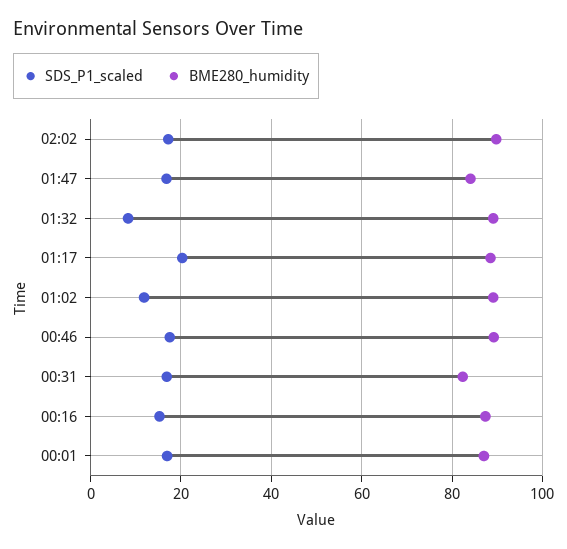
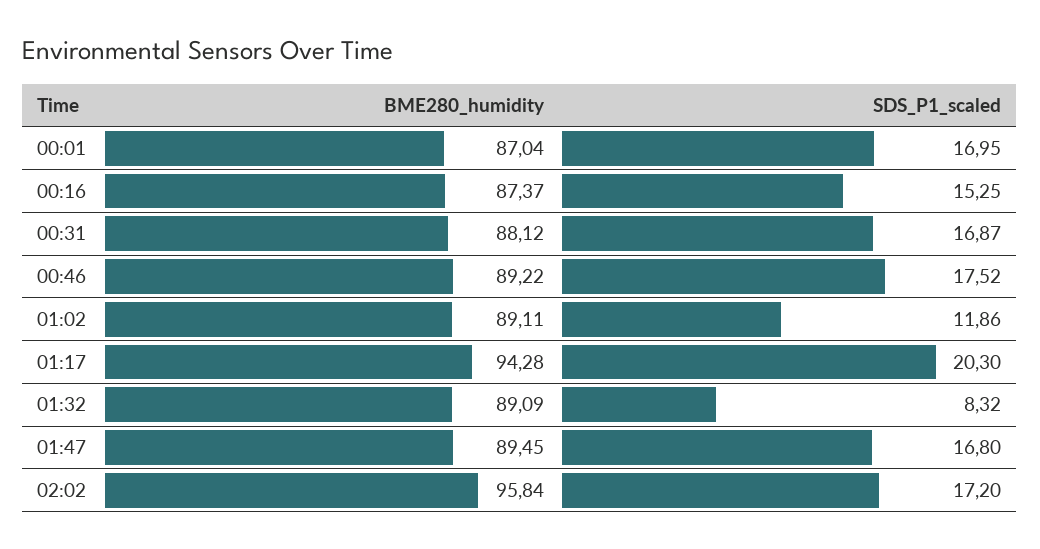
  {
    "SDS_P1_scaled": {
      "02:02": 17.2,
      "01:47": 16.8,
      "01:32": 8.32,
      "01:17": 20.3,
      "01:02": 11.86,
      "00:46": 17.52,
      "00:31": 16.87,
      "00:16": 15.25,
      "00:01": 16.95
    },
    "BME280_humidity": {
-     "02:02": 90,
+     "02:02": 95.84,
-     "01:47": 84,
+     "01:47": 89.45,
      "01:32": 89.09,
-     "01:17": 88,
+     "01:17": 94.28,
      "01:02": 89.11,
      "00:46": 89.22,
-     "00:31": 82,
+     "00:31": 88.12,
      "00:16": 87.37,
      "00:01": 87.04
    }
  }

